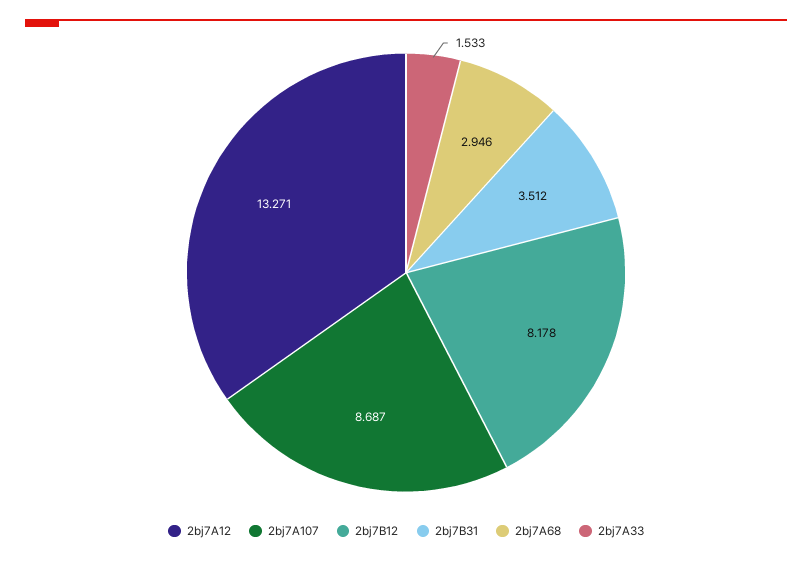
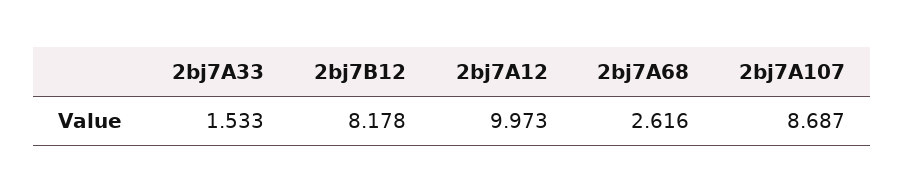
  {
-   "2bj7A12": 13.271,
+   "2bj7A12": 9.973,
    "2bj7A107": 8.687,
    "2bj7B12": 8.178,
-   "2bj7B31": 3.512,
-   "2bj7A68": 2.946,
+   "2bj7A68": 2.616,
    "2bj7A33": 1.533
  }

